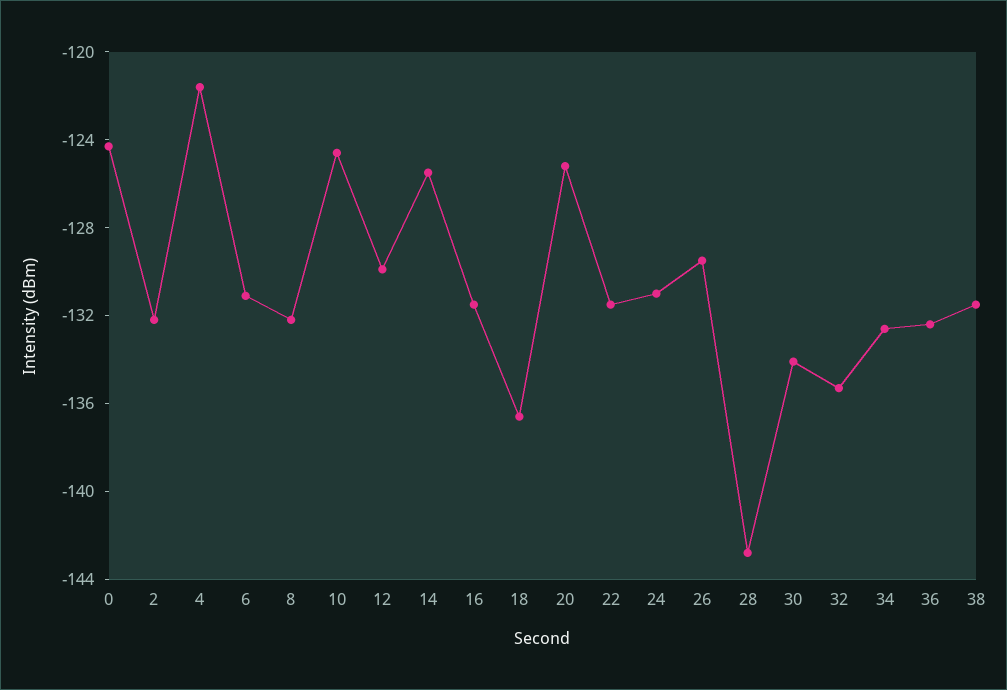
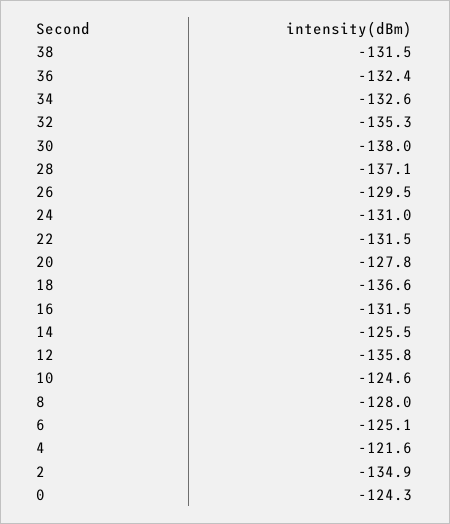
  {
    "0": -124.3,
-   "2": -132,
+   "2": -134.9,
    "4": -121.6,
-   "6": -131,
+   "6": -125.1,
-   "8": -132,
+   "8": -128,
    "10": -124.6,
-   "12": -130,
+   "12": -135.8,
    "14": -125.5,
    "16": -131.5,
    "18": -136.6,
-   "20": -125,
+   "20": -127.8,
    "22": -131.5,
    "24": -131,
    "26": -129.5,
-   "28": -143,
+   "28": -137.1,
-   "30": -134,
+   "30": -138,
    "32": -135.3,
    "34": -132.6,
    "36": -132.4,
    "38": -131.5
  }

